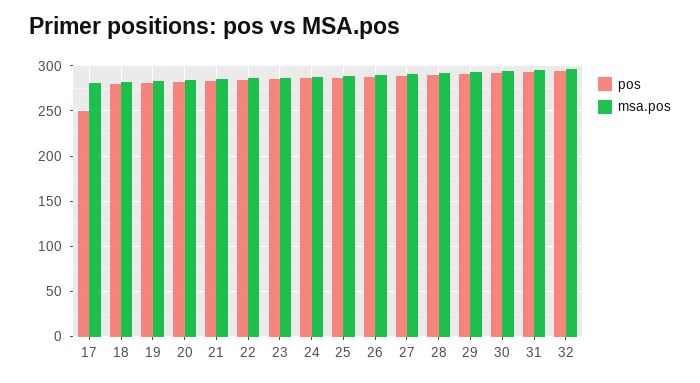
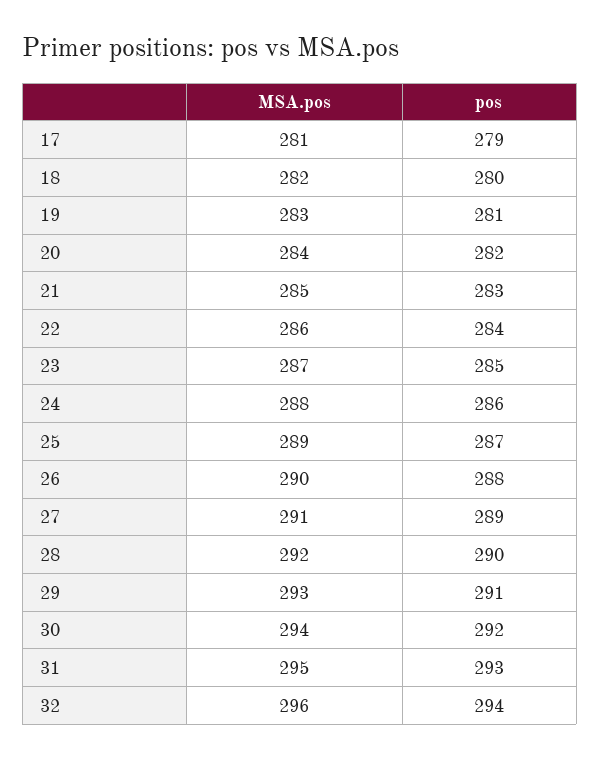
  {
    "pos": {
-     "17": 250,
+     "17": 279,
      "18": 280,
      "19": 281,
      "20": 282,
      "21": 283,
      "22": 284,
      "23": 285,
      "24": 286,
      "25": 287,
      "26": 288,
      "27": 289,
      "28": 290,
      "29": 291,
      "30": 292,
      "31": 293,
      "32": 294
    },
    "msa.pos": {
      "17": 281,
      "18": 282,
      "19": 283,
      "20": 284,
      "21": 285,
      "22": 286,
      "23": 287,
      "24": 288,
      "25": 289,
      "26": 290,
      "27": 291,
      "28": 292,
      "29": 293,
      "30": 294,
      "31": 295,
      "32": 296
    }
  }

